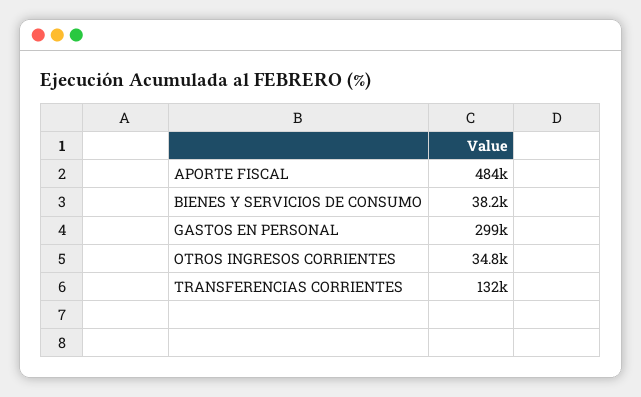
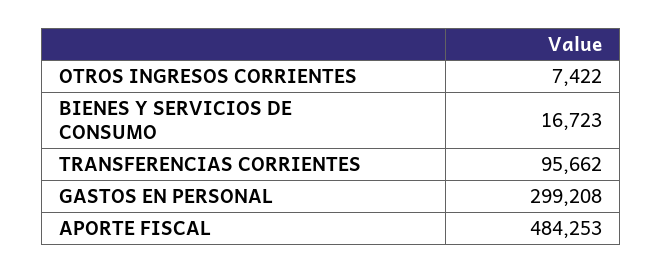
  {
    "APORTE FISCAL": 484253,
-   "BIENES Y SERVICIOS DE CONSUMO": 38200,
+   "BIENES Y SERVICIOS DE CONSUMO": 16723,
    "GASTOS EN PERSONAL": 299208,
-   "OTROS INGRESOS CORRIENTES": 34800,
+   "OTROS INGRESOS CORRIENTES": 7422,
-   "TRANSFERENCIAS CORRIENTES": 132000
+   "TRANSFERENCIAS CORRIENTES": 95662
  }

